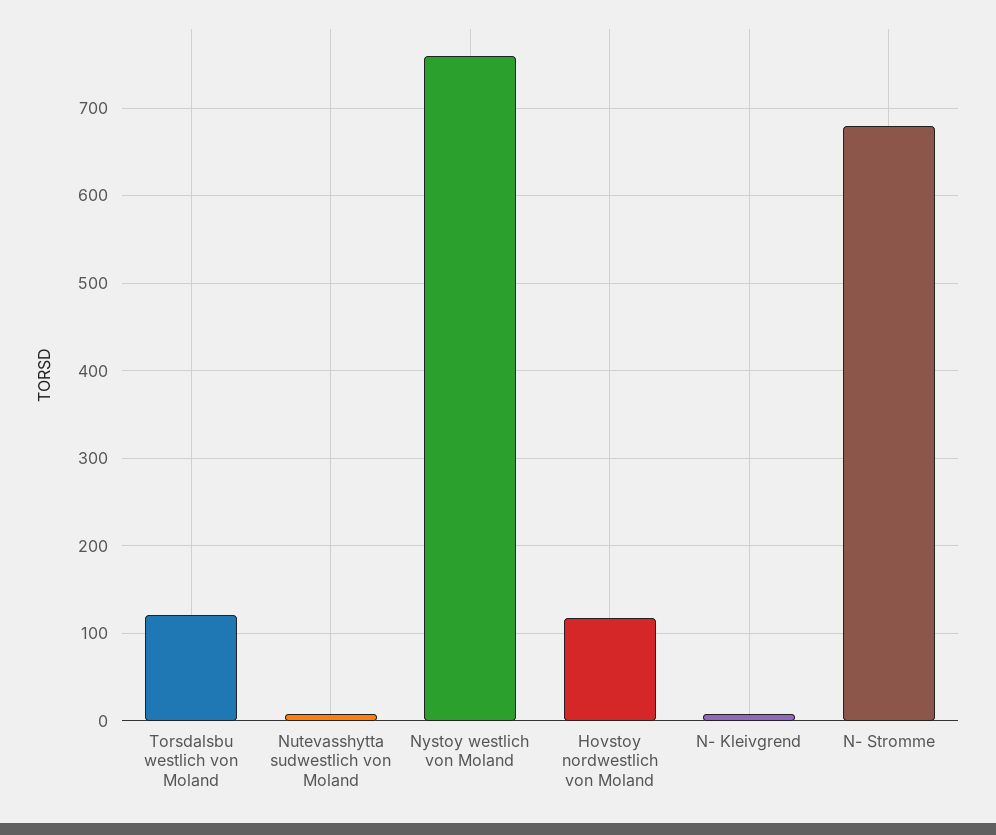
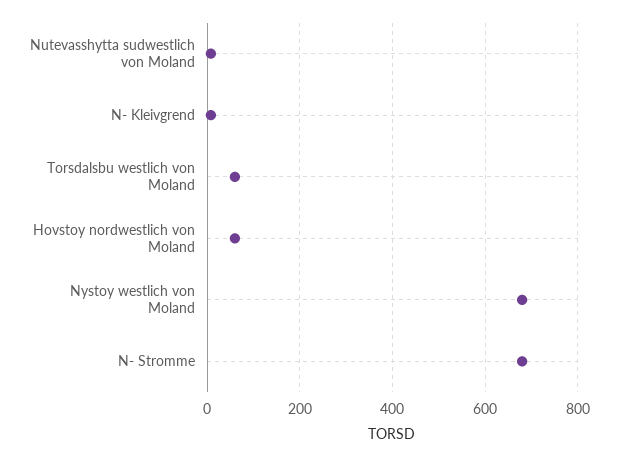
  {
-   "Torsdalsbu westlich von Moland": 120,
+   "Torsdalsbu westlich von Moland": 60,
    "Nutevasshytta sudwestlich von Moland": 10,
-   "Nystoy westlich von Moland": 760,
+   "Nystoy westlich von Moland": 680,
-   "Hovstoy nordwestlich von Moland": 120,
+   "Hovstoy nordwestlich von Moland": 60,
    "N- Kleivgrend": 10,
    "N- Stromme": 680
  }

